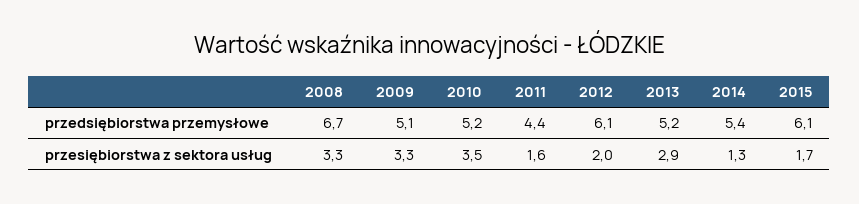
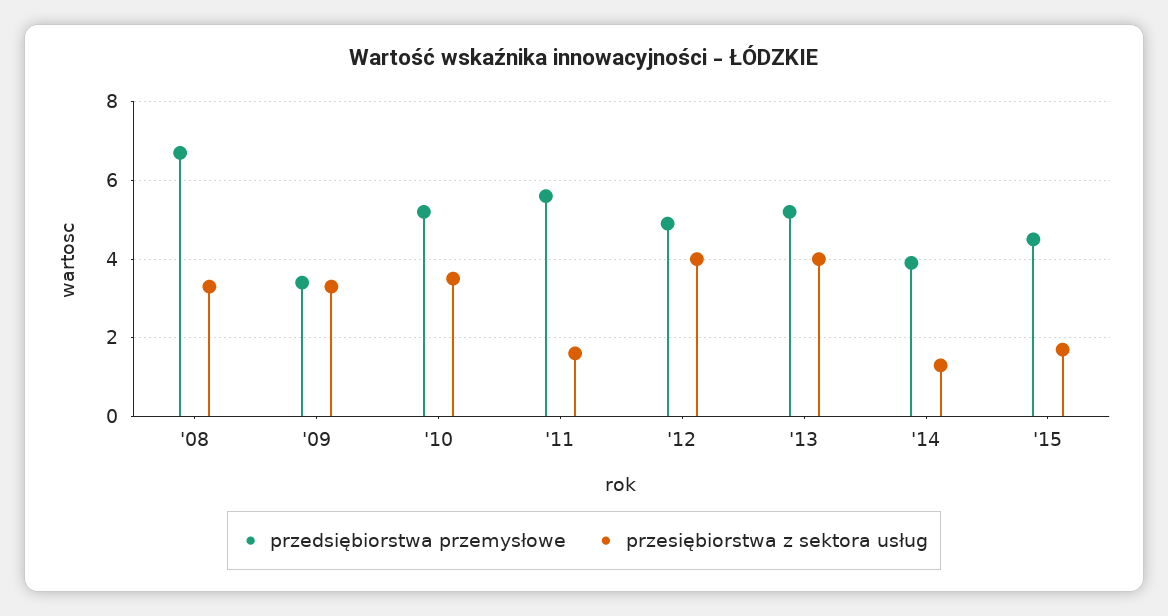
  {
    "przedsiębiorstwa przemysłowe": {
      "2008": 6.7,
-     "2009": 5.1,
+     "2009": 3.5,
      "2010": 5.2,
-     "2011": 4.4,
+     "2011": 5.5,
-     "2012": 6.1,
+     "2012": 5,
      "2013": 5.2,
-     "2014": 5.4,
+     "2014": 4,
-     "2015": 6.1
+     "2015": 4.5
    },
    "przesiębiorstwa z sektora usług": {
      "2008": 3.3,
      "2009": 3.3,
      "2010": 3.5,
      "2011": 1.6,
-     "2012": 2,
+     "2012": 4,
-     "2013": 2.9,
+     "2013": 4,
      "2014": 1.3,
      "2015": 1.7
    }
  }

